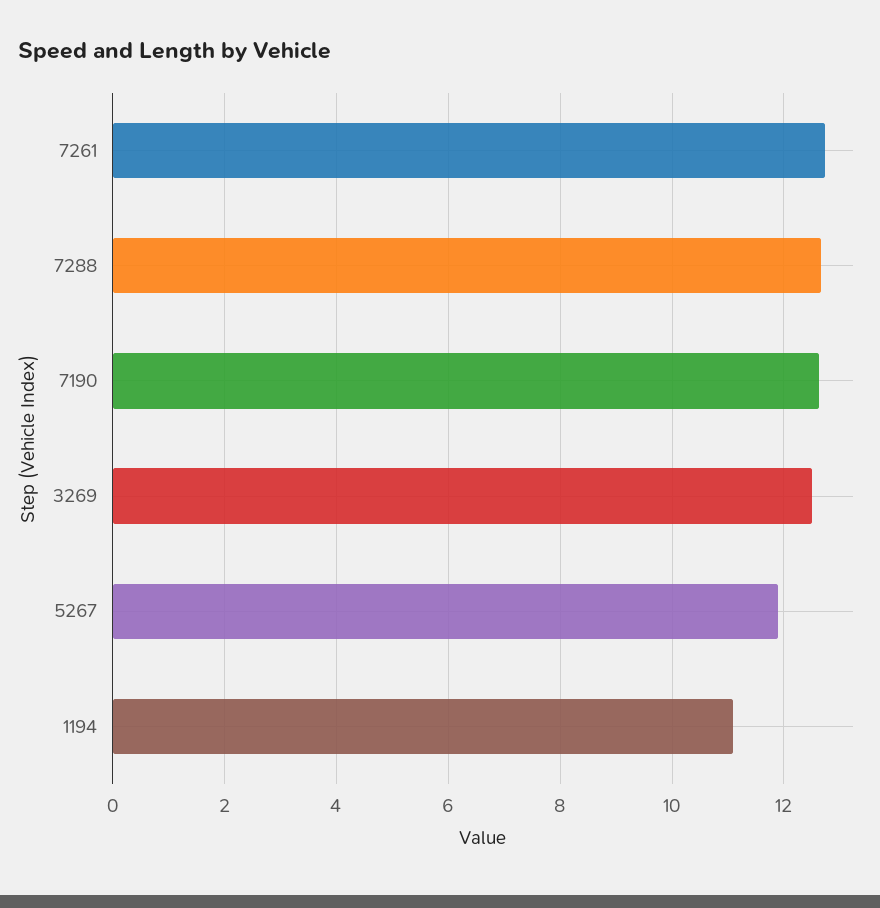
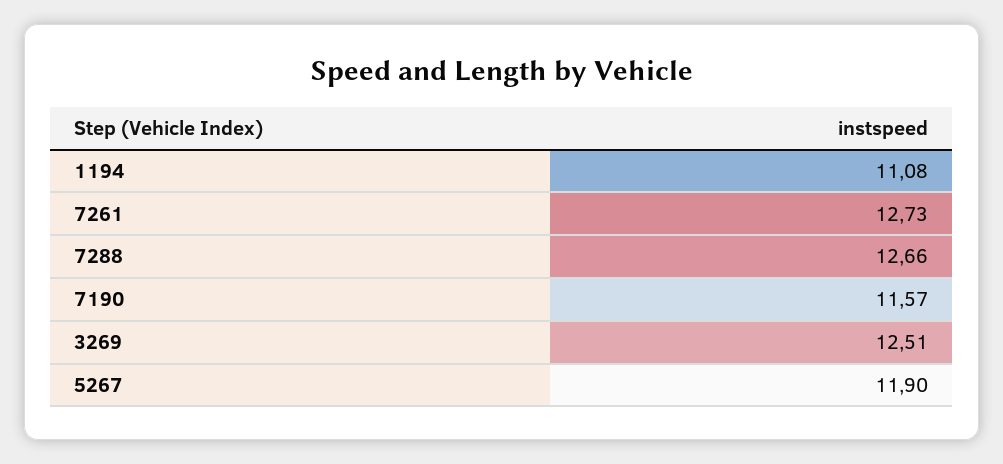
  {
    "7261": 12.73,
    "7288": 12.66,
-   "7190": 12.6,
+   "7190": 11.57,
    "3269": 12.51,
    "5267": 11.9,
    "1194": 11.08
  }

